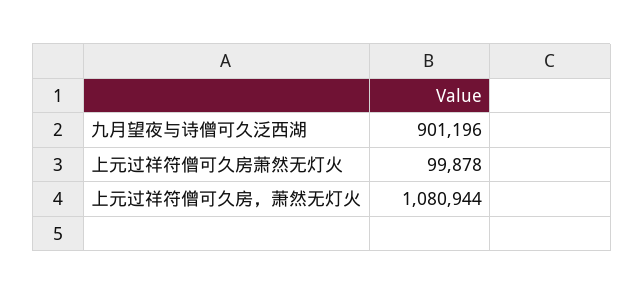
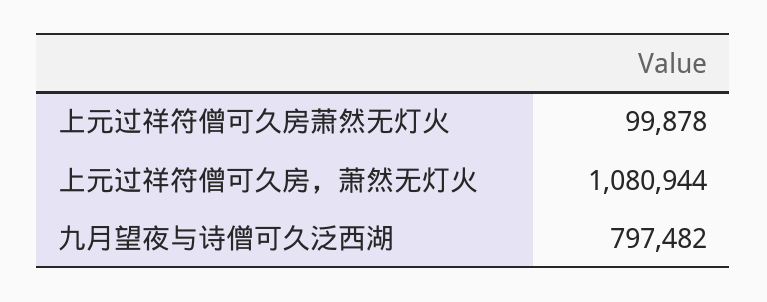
  {
-   "九月望夜与诗僧可久泛西湖": 901196,
+   "九月望夜与诗僧可久泛西湖": 797482,
    "上元过祥符僧可久房萧然无灯火": 99878,
    "上元过祥符僧可久房，萧然无灯火": 1080944
  }

